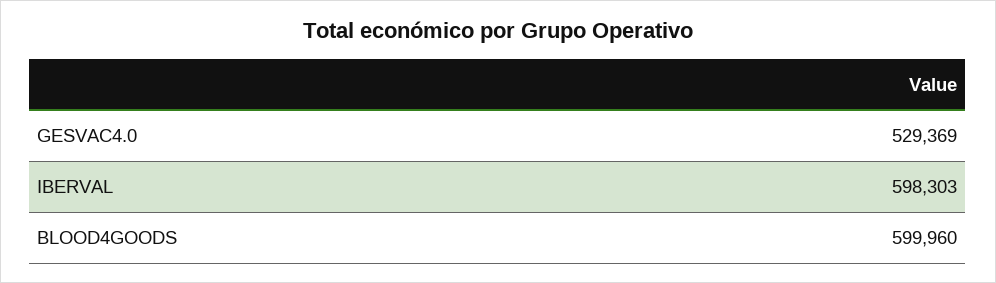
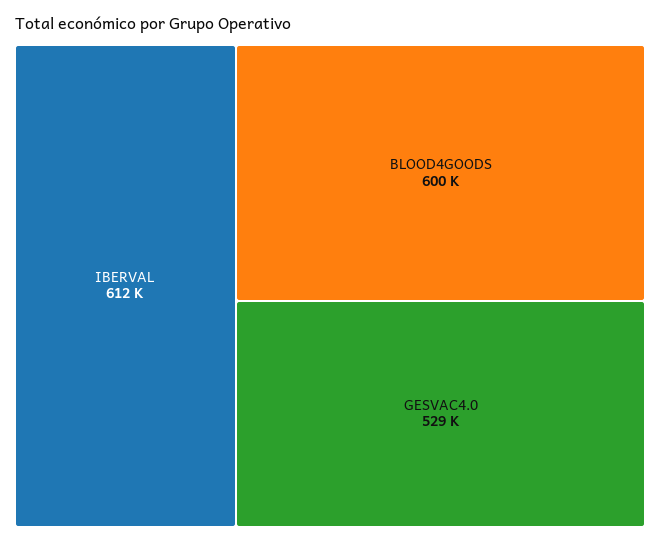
  {
    "GESVAC4.0": 529369,
-   "IBERVAL": 598303,
+   "IBERVAL": 612000,
    "BLOOD4GOODS": 599960
  }

